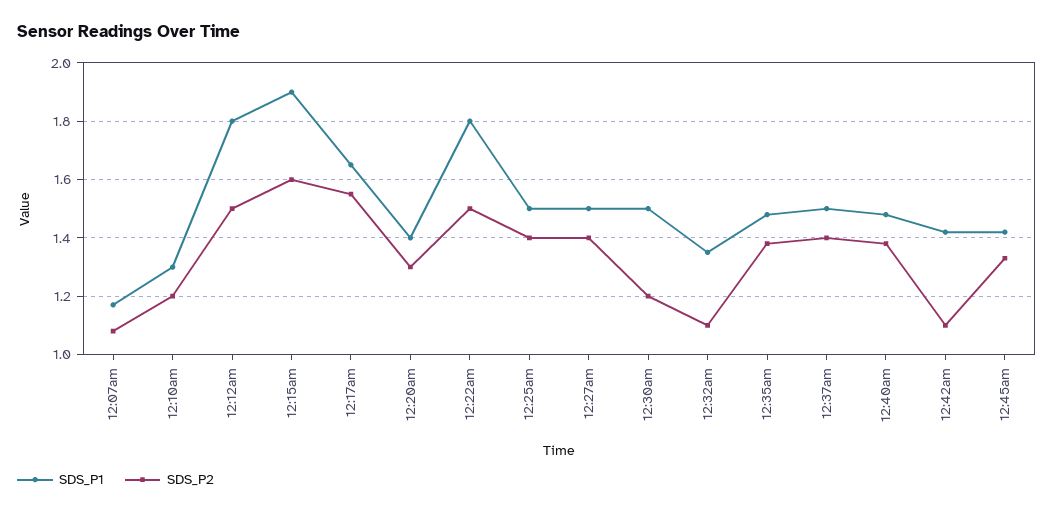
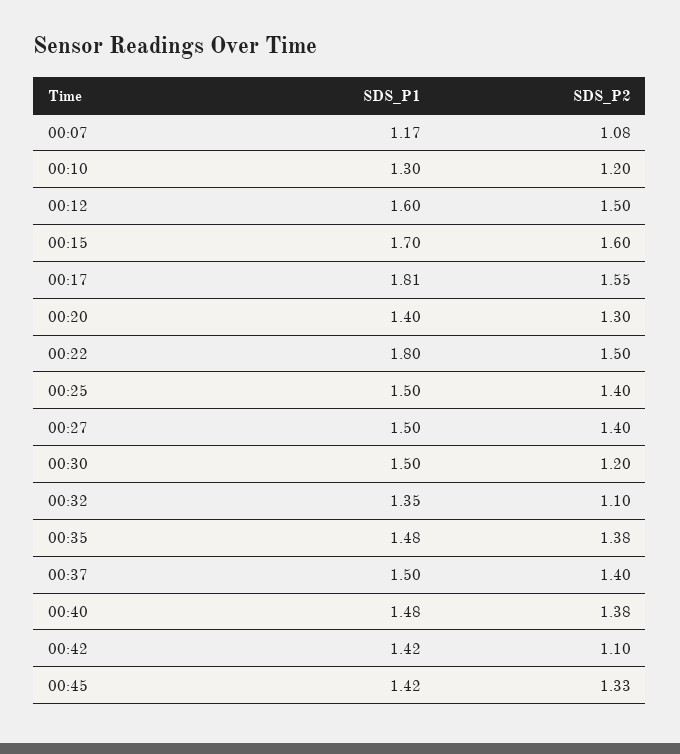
  {
    "SDS_P1": {
      "12:07am": 1.17,
      "12:10am": 1.3,
-     "12:12am": 1.8,
+     "12:12am": 1.6,
-     "12:15am": 1.9,
+     "12:15am": 1.7,
-     "12:17am": 1.65,
+     "12:17am": 1.81,
      "12:20am": 1.4,
      "12:22am": 1.8,
      "12:25am": 1.5,
      "12:27am": 1.5,
      "12:30am": 1.5,
      "12:32am": 1.35,
      "12:35am": 1.48,
      "12:37am": 1.5,
      "12:40am": 1.48,
      "12:42am": 1.42,
      "12:45am": 1.42
    },
    "SDS_P2": {
      "12:07am": 1.08,
      "12:10am": 1.2,
      "12:12am": 1.5,
      "12:15am": 1.6,
      "12:17am": 1.55,
      "12:20am": 1.3,
      "12:22am": 1.5,
      "12:25am": 1.4,
      "12:27am": 1.4,
      "12:30am": 1.2,
      "12:32am": 1.1,
      "12:35am": 1.38,
      "12:37am": 1.4,
      "12:40am": 1.38,
      "12:42am": 1.1,
      "12:45am": 1.33
    }
  }

